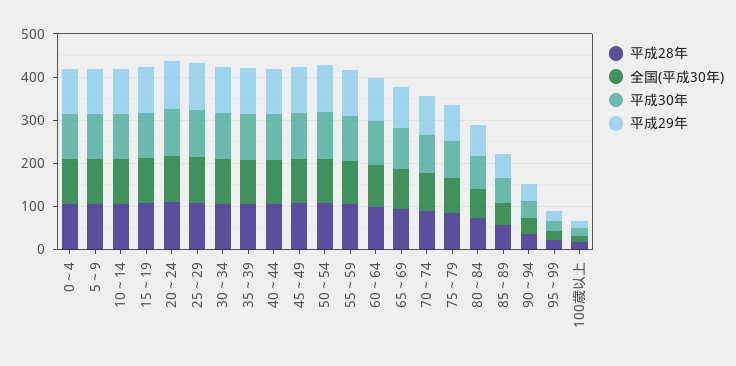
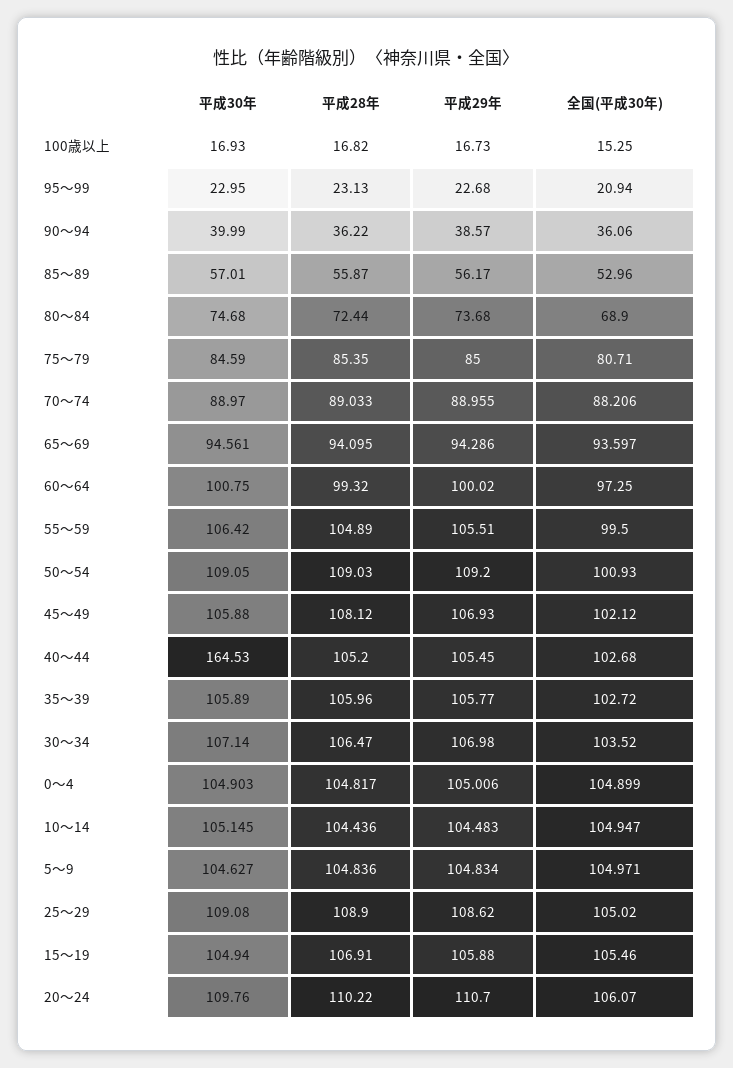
  {
    "平成28年": {
      "0～4": 104.817,
      "5～9": 104.836,
      "10～14": 104.436,
      "15～19": 106.91,
      "20～24": 110.22,
      "25～29": 108.9,
      "30～34": 106.47,
      "35～39": 105.96,
      "40～44": 105.2,
      "45～49": 108.12,
      "50～54": 109.03,
      "55～59": 104.89,
      "60～64": 99.32,
      "65～69": 94.095,
      "70～74": 89.033,
      "75～79": 85.35,
      "80～84": 72.44,
      "85～89": 55.87,
      "90～94": 36.22,
      "95～99": 23.13,
      "100歳以上": 16.82
    },
    "全国(平成30年)": {
      "0～4": 104.899,
      "5～9": 104.971,
      "10～14": 104.947,
      "15～19": 105.46,
      "20～24": 106.07,
      "25～29": 105.02,
      "30～34": 103.52,
      "35～39": 102.72,
      "40～44": 102.68,
      "45～49": 102.12,
      "50～54": 100.93,
      "55～59": 99.5,
      "60～64": 97.25,
      "65～69": 93.597,
      "70～74": 88.206,
      "75～79": 80.71,
      "80～84": 68.9,
      "85～89": 52.96,
      "90～94": 36.06,
      "95～99": 20.94,
      "100歳以上": 15.25
    },
    "平成30年": {
      "0～4": 104.903,
      "5～9": 104.627,
      "10～14": 105.145,
      "15～19": 104.94,
      "20～24": 109.76,
      "25～29": 109.08,
      "30～34": 107.14,
      "35～39": 105.89,
-     "40～44": 100,
+     "40～44": 164.53,
      "45～49": 105.88,
      "50～54": 109.05,
      "55～59": 106.42,
      "60～64": 100.75,
      "65～69": 94.561,
      "70～74": 88.97,
      "75～79": 84.59,
      "80～84": 74.68,
      "85～89": 57.01,
      "90～94": 39.99,
      "95～99": 22.95,
      "100歳以上": 16.93
    },
    "平成29年": {
      "0～4": 105.006,
      "5～9": 104.834,
      "10～14": 104.483,
      "15～19": 105.88,
      "20～24": 110.7,
      "25～29": 108.62,
      "30～34": 106.98,
      "35～39": 105.77,
      "40～44": 105.45,
      "45～49": 106.93,
      "50～54": 109.2,
      "55～59": 105.51,
      "60～64": 100.02,
      "65～69": 94.286,
      "70～74": 88.955,
      "75～79": 85,
      "80～84": 73.68,
      "85～89": 56.17,
      "90～94": 38.57,
      "95～99": 22.68,
      "100歳以上": 16.73
    }
  }

